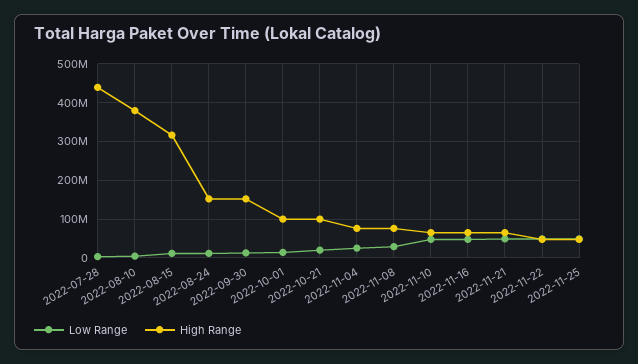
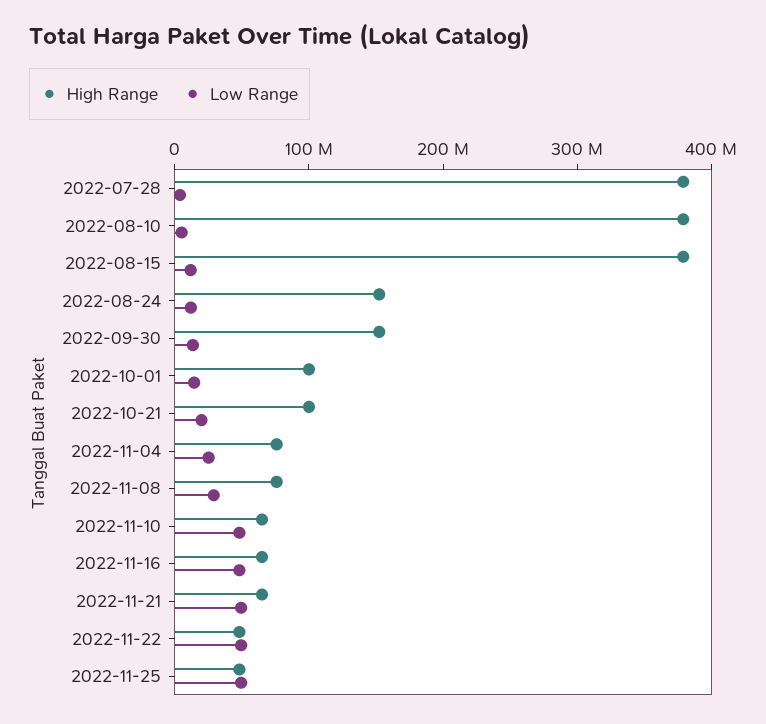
  {
    "Low Range": {
      "2022-07-28": 0,
      "2022-08-10": 0,
      "2022-08-15": 20000000,
      "2022-08-24": 20000000,
      "2022-09-30": 20000000,
      "2022-10-01": 20000000,
      "2022-10-21": 20000000,
      "2022-11-04": 20000000,
      "2022-11-08": 20000000,
      "2022-11-10": 40000000,
      "2022-11-16": 40000000,
      "2022-11-21": 40000000,
      "2022-11-22": 40000000,
      "2022-11-25": 40000000
    },
    "High Range": {
-     "2022-07-28": 440000000,
+     "2022-07-28": 380000000,
      "2022-08-10": 380000000,
-     "2022-08-15": 320000000,
+     "2022-08-15": 380000000,
      "2022-08-24": 160000000,
      "2022-09-30": 160000000,
      "2022-10-01": 100000000,
      "2022-10-21": 100000000,
      "2022-11-04": 80000000,
      "2022-11-08": 80000000,
      "2022-11-10": 60000000,
      "2022-11-16": 60000000,
      "2022-11-21": 60000000,
      "2022-11-22": 40000000,
      "2022-11-25": 40000000
    }
  }

